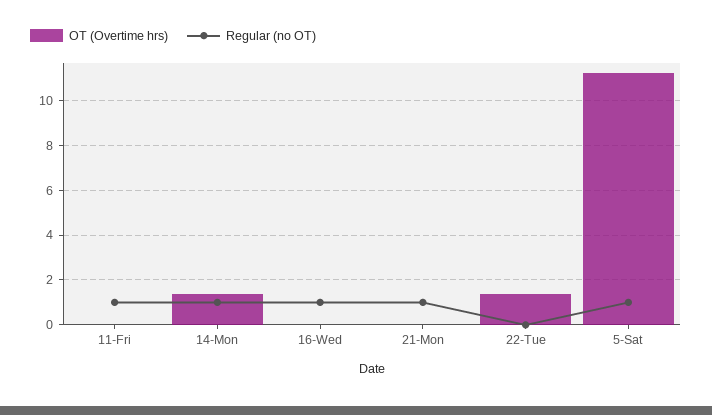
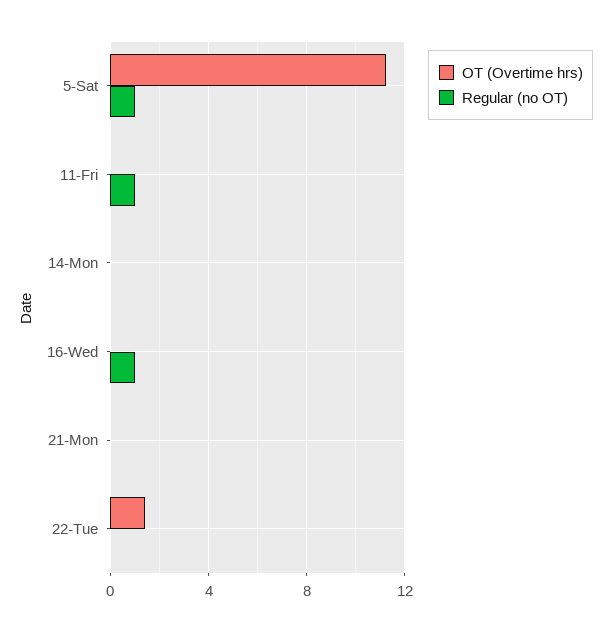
  {
    "OT (Overtime hrs)": {
      "11-Fri": 0,
-     "14-Mon": 1.5,
+     "14-Mon": 0,
      "16-Wed": 0,
      "21-Mon": 0,
      "22-Tue": 1.5,
      "5-Sat": 11
    },
    "Regular (no OT)": {
      "11-Fri": 1,
-     "14-Mon": 1,
+     "14-Mon": 0,
      "16-Wed": 1,
-     "21-Mon": 1,
+     "21-Mon": 0,
      "22-Tue": 0,
      "5-Sat": 1
    }
  }

